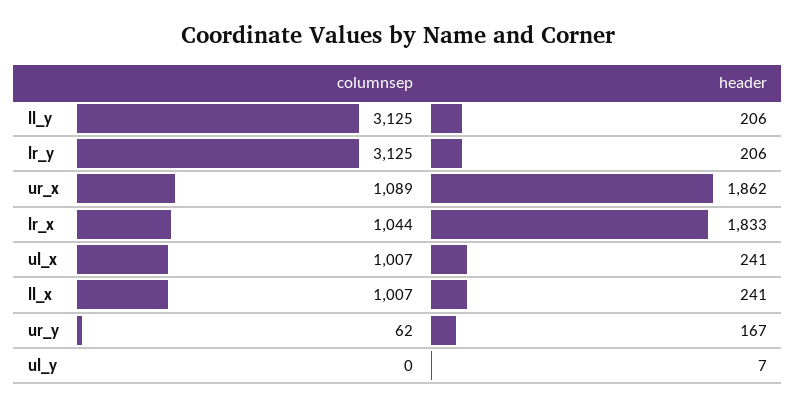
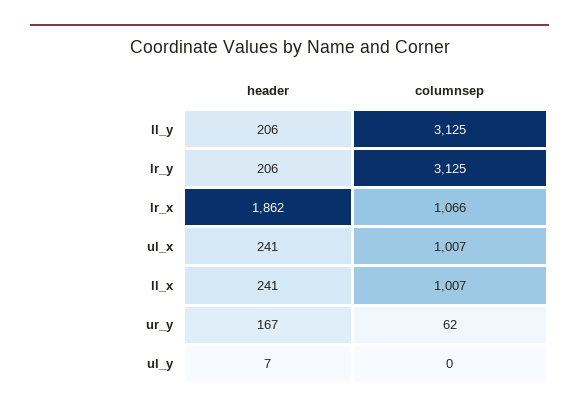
  {
    "columnsep": {
      "ll_y": 3125,
      "lr_y": 3125,
-     "ur_x": 1089,
-     "lr_x": 1044,
+     "lr_x": 1066,
      "ul_x": 1007,
      "ll_x": 1007,
      "ur_y": 62,
      "ul_y": 0
    },
    "header": {
      "ll_y": 206,
      "lr_y": 206,
-     "ur_x": 1862,
-     "lr_x": 1833,
+     "lr_x": 1862,
      "ul_x": 241,
      "ll_x": 241,
      "ur_y": 167,
      "ul_y": 7
    }
  }

